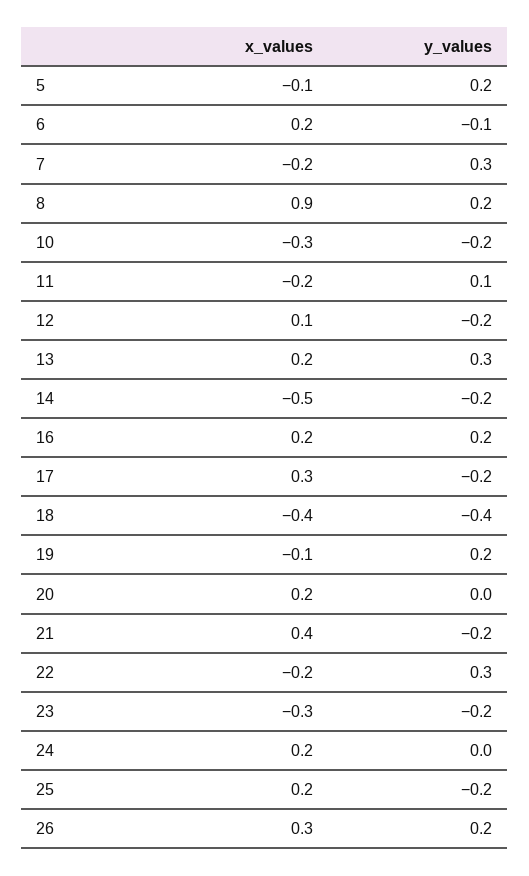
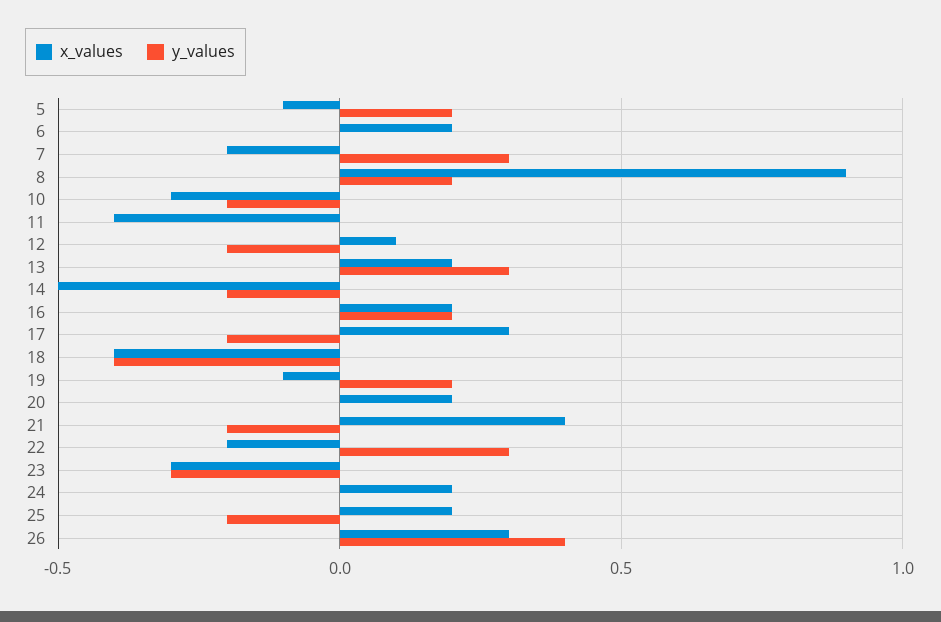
  {
    "x_values": {
      "5": -0.1,
      "6": 0.2,
      "7": -0.2,
      "8": 0.9,
      "10": -0.3,
-     "11": -0.2,
+     "11": -0.4,
      "12": 0.1,
      "13": 0.2,
      "14": -0.5,
      "16": 0.2,
      "17": 0.3,
      "18": -0.4,
      "19": -0.1,
      "20": 0.2,
      "21": 0.4,
      "22": -0.2,
      "23": -0.3,
      "24": 0.2,
      "25": 0.2,
      "26": 0.3
    },
    "y_values": {
      "5": 0.2,
-     "6": -0.1,
+     "6": 0,
      "7": 0.3,
      "8": 0.2,
      "10": -0.2,
-     "11": 0.1,
+     "11": 0,
      "12": -0.2,
      "13": 0.3,
      "14": -0.2,
      "16": 0.2,
      "17": -0.2,
      "18": -0.4,
      "19": 0.2,
      "20": 0,
      "21": -0.2,
      "22": 0.3,
-     "23": -0.2,
+     "23": -0.3,
      "24": 0,
      "25": -0.2,
-     "26": 0.2
+     "26": 0.4
    }
  }

